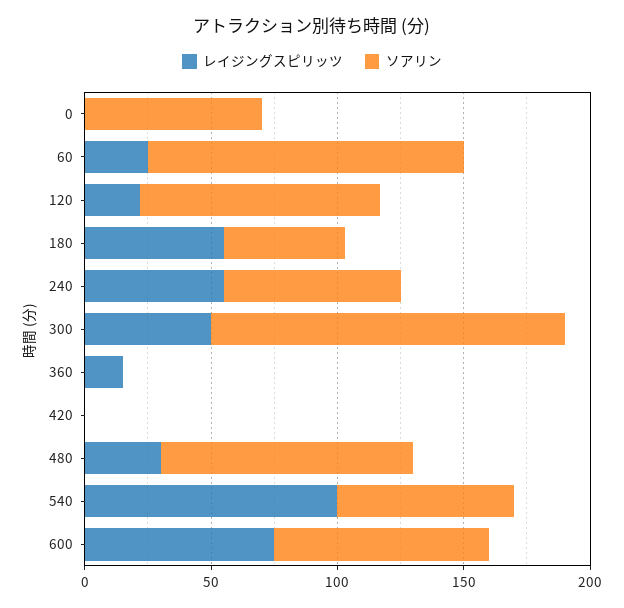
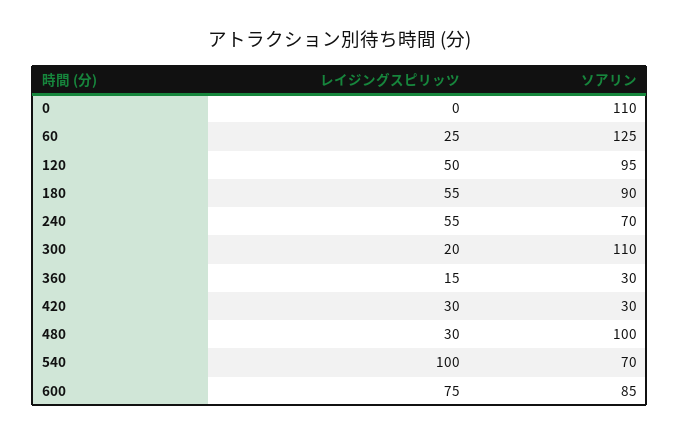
  {
    "レイジングスピリッツ": {
      "0": 0,
      "60": 25,
-     "120": 20,
+     "120": 50,
      "180": 55,
      "240": 55,
-     "300": 50,
+     "300": 20,
      "360": 15,
-     "420": 0,
+     "420": 30,
      "480": 30,
      "540": 100,
      "600": 75
    },
    "ソアリン": {
-     "0": 70,
+     "0": 110,
      "60": 125,
      "120": 95,
-     "180": 50,
+     "180": 90,
      "240": 70,
-     "300": 140,
+     "300": 110,
-     "360": 0,
+     "360": 30,
-     "420": 0,
+     "420": 30,
      "480": 100,
      "540": 70,
      "600": 85
    }
  }

